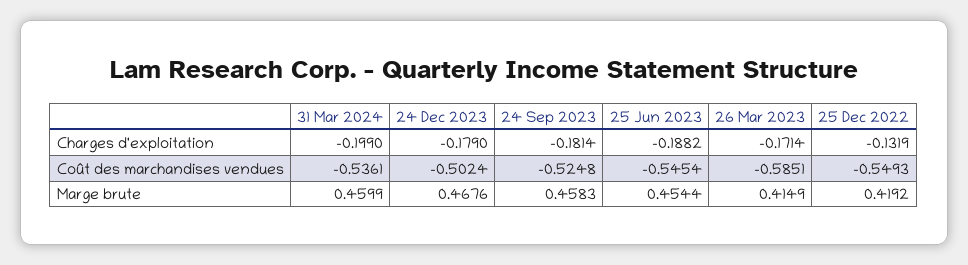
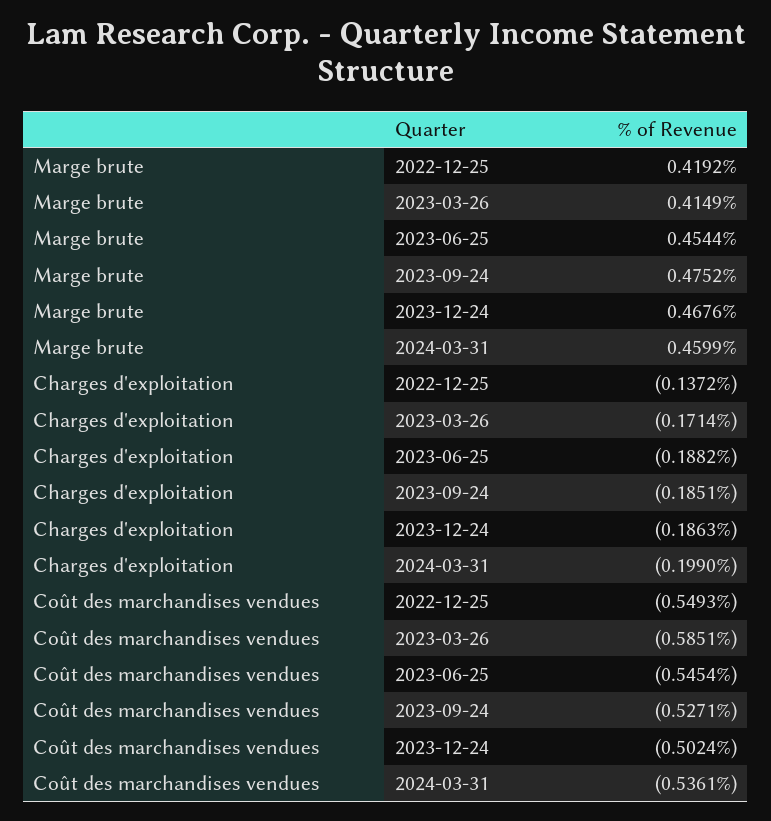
  {
    "31 Mar 2024": {
      "Charges d'exploitation": -0.199,
      "Coût des marchandises vendues": -0.5361,
      "Marge brute": 0.4599
    },
    "24 Dec 2023": {
-     "Charges d'exploitation": -0.179,
+     "Charges d'exploitation": -0.1863,
      "Coût des marchandises vendues": -0.5024,
      "Marge brute": 0.4676
    },
    "24 Sep 2023": {
-     "Charges d'exploitation": -0.1814,
+     "Charges d'exploitation": -0.1851,
-     "Coût des marchandises vendues": -0.5248,
+     "Coût des marchandises vendues": -0.5271,
-     "Marge brute": 0.4583
+     "Marge brute": 0.4752
    },
    "25 Jun 2023": {
      "Charges d'exploitation": -0.1882,
      "Coût des marchandises vendues": -0.5454,
      "Marge brute": 0.4544
    },
    "26 Mar 2023": {
      "Charges d'exploitation": -0.1714,
      "Coût des marchandises vendues": -0.5851,
      "Marge brute": 0.4149
    },
    "25 Dec 2022": {
-     "Charges d'exploitation": -0.1319,
+     "Charges d'exploitation": -0.1372,
      "Coût des marchandises vendues": -0.5493,
      "Marge brute": 0.4192
    }
  }

